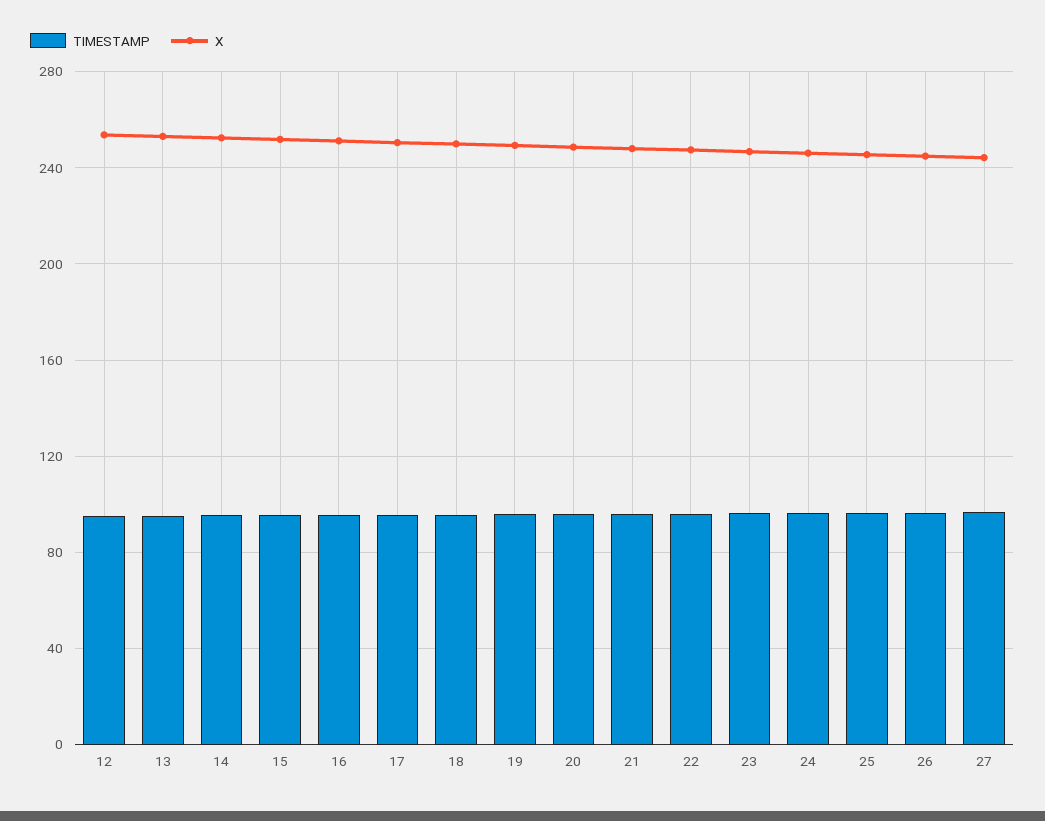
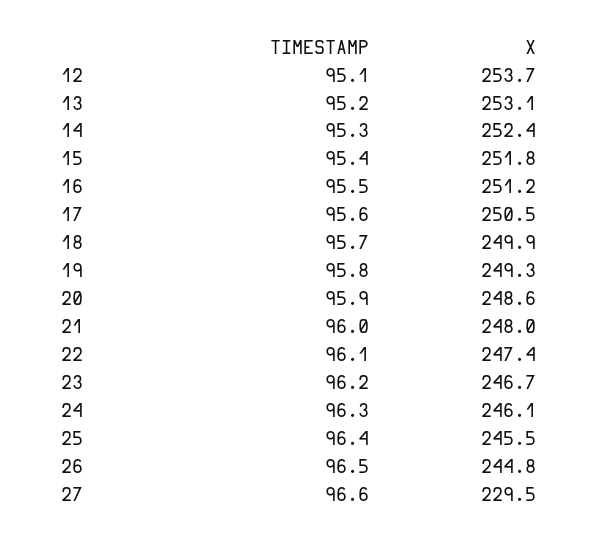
  {
    "TIMESTAMP": {
      "12": 95.1,
      "13": 95.2,
      "14": 95.3,
      "15": 95.4,
      "16": 95.5,
      "17": 95.6,
      "18": 95.7,
      "19": 95.8,
      "20": 95.9,
      "21": 96,
      "22": 96.1,
      "23": 96.2,
      "24": 96.3,
      "25": 96.4,
      "26": 96.5,
      "27": 96.6
    },
    "X": {
      "12": 253.7,
      "13": 253.1,
      "14": 252.4,
      "15": 251.8,
      "16": 251.2,
      "17": 250.5,
      "18": 249.9,
      "19": 249.3,
      "20": 248.6,
      "21": 248,
      "22": 247.4,
      "23": 246.7,
      "24": 246.1,
      "25": 245.5,
      "26": 244.8,
-     "27": 245
+     "27": 229.5
    }
  }

